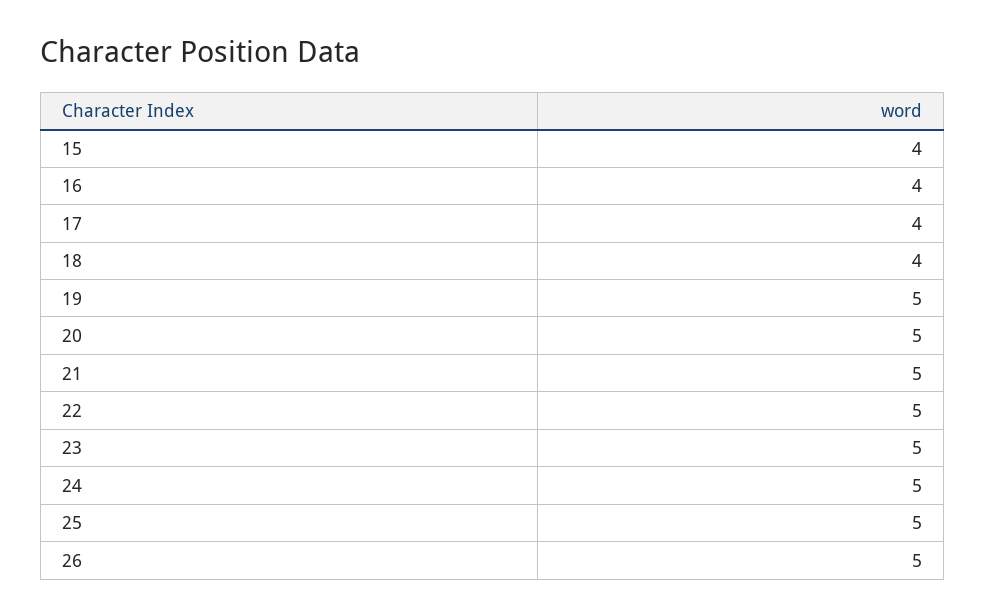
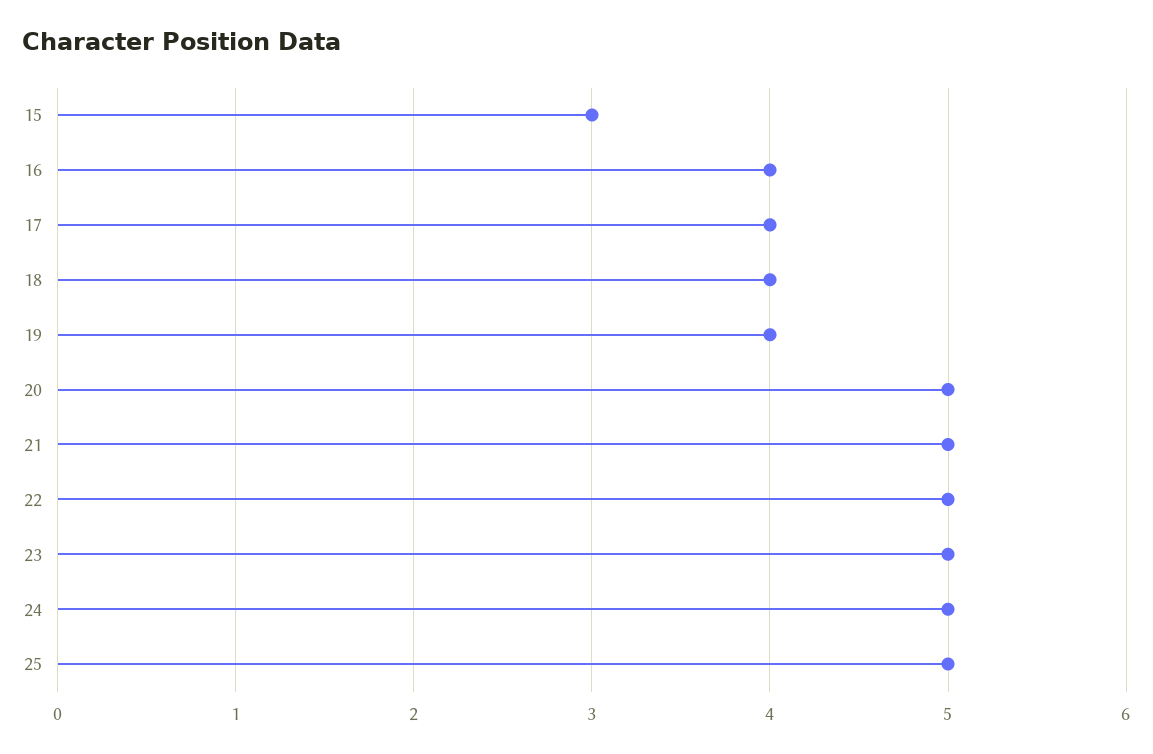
  {
-   "15": 4,
+   "15": 3,
    "16": 4,
    "17": 4,
    "18": 4,
-   "19": 5,
+   "19": 4,
    "20": 5,
    "21": 5,
    "22": 5,
    "23": 5,
    "24": 5,
-   "25": 5,
+   "25": 5
-   "26": 5
  }

